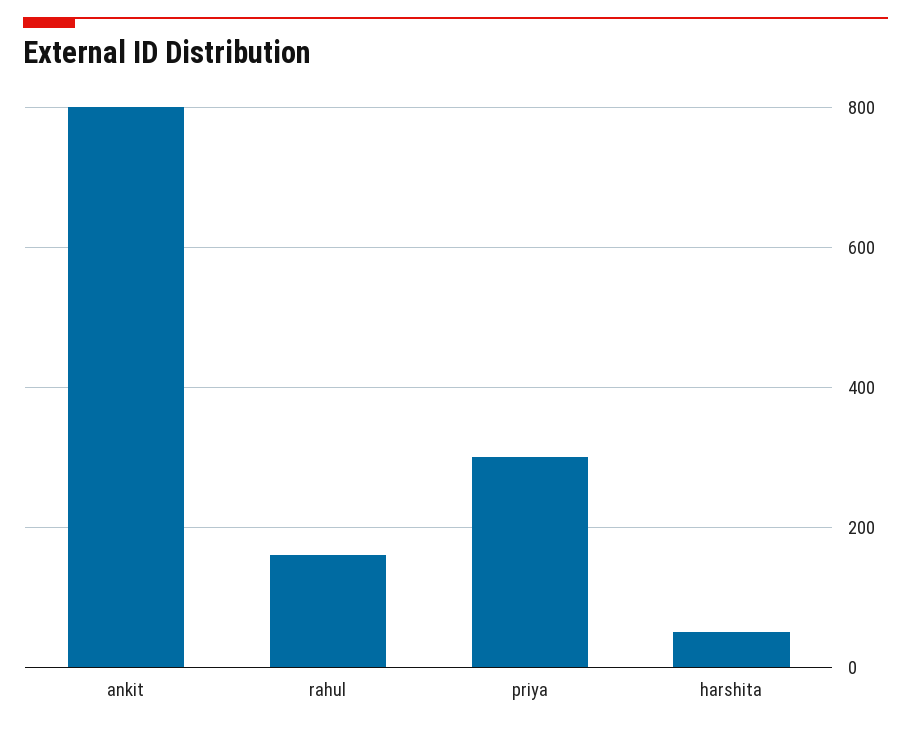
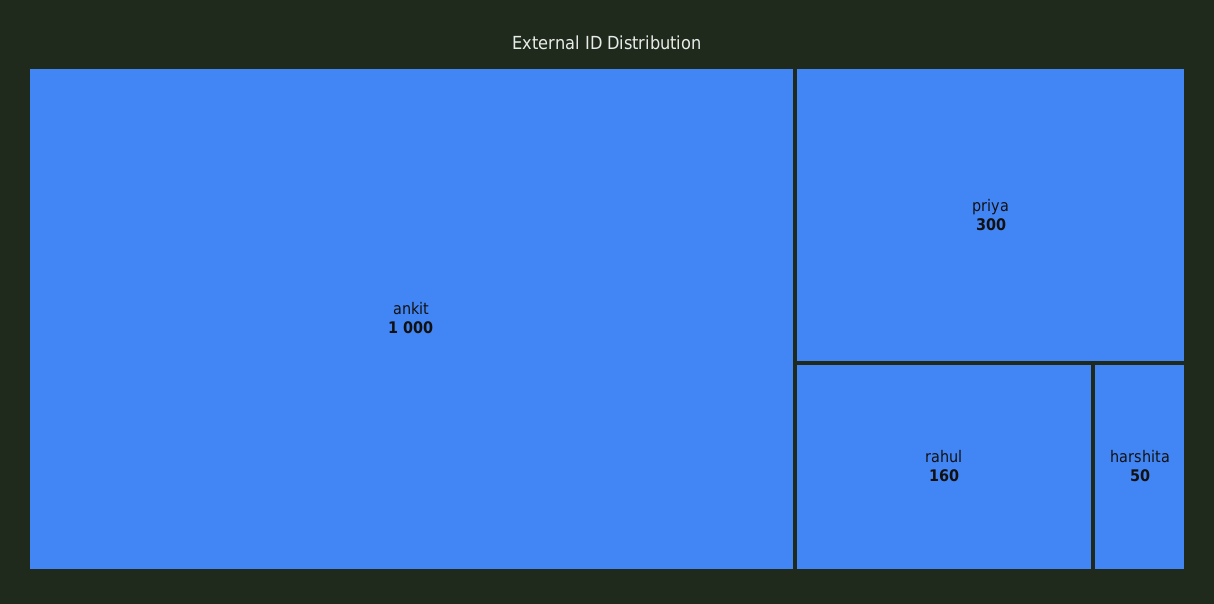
  {
-   "ankit": 800,
+   "ankit": 1000,
    "rahul": 160,
    "priya": 300,
    "harshita": 50
  }

